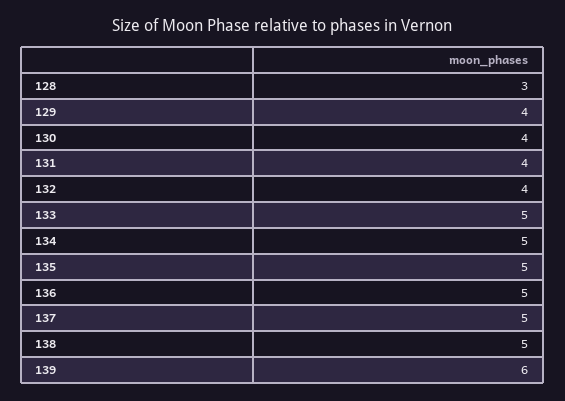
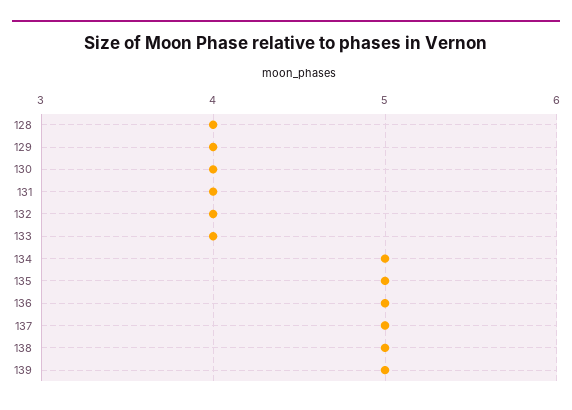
  {
-   "128": 3,
+   "128": 4,
    "129": 4,
    "130": 4,
    "131": 4,
    "132": 4,
-   "133": 5,
+   "133": 4,
    "134": 5,
    "135": 5,
    "136": 5,
    "137": 5,
    "138": 5,
-   "139": 6
+   "139": 5
  }

